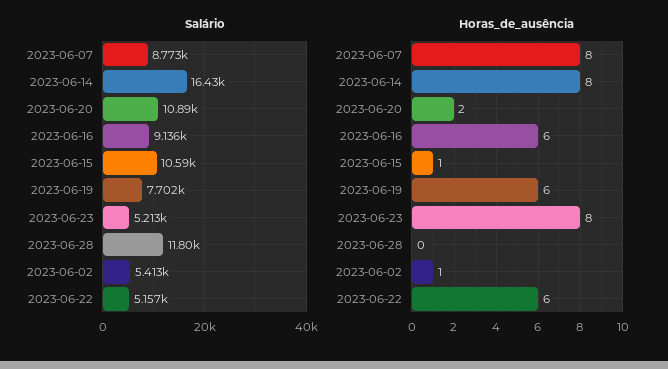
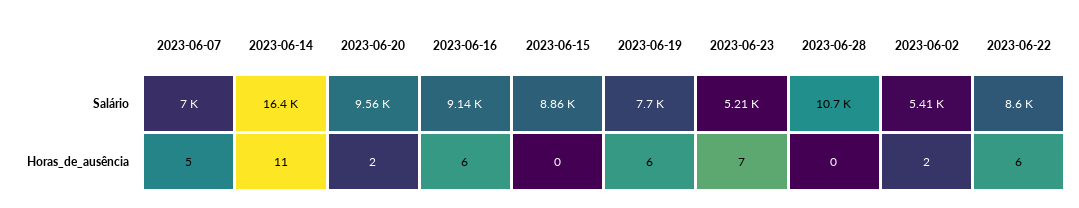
  {
    "Salário": {
-     "2023-06-07": 8773,
+     "2023-06-07": 7000,
      "2023-06-14": 16430,
-     "2023-06-20": 10890,
+     "2023-06-20": 9560,
      "2023-06-16": 9136,
-     "2023-06-15": 10590,
+     "2023-06-15": 8860,
      "2023-06-19": 7702,
      "2023-06-23": 5213,
-     "2023-06-28": 11800,
+     "2023-06-28": 10700,
      "2023-06-02": 5413,
-     "2023-06-22": 5157
+     "2023-06-22": 8600
    },
    "Horas_de_ausência": {
-     "2023-06-07": 8,
+     "2023-06-07": 5,
-     "2023-06-14": 8,
+     "2023-06-14": 11,
      "2023-06-20": 2,
      "2023-06-16": 6,
-     "2023-06-15": 1,
+     "2023-06-15": 0,
      "2023-06-19": 6,
-     "2023-06-23": 8,
+     "2023-06-23": 7,
      "2023-06-28": 0,
-     "2023-06-02": 1,
+     "2023-06-02": 2,
      "2023-06-22": 6
    }
  }

